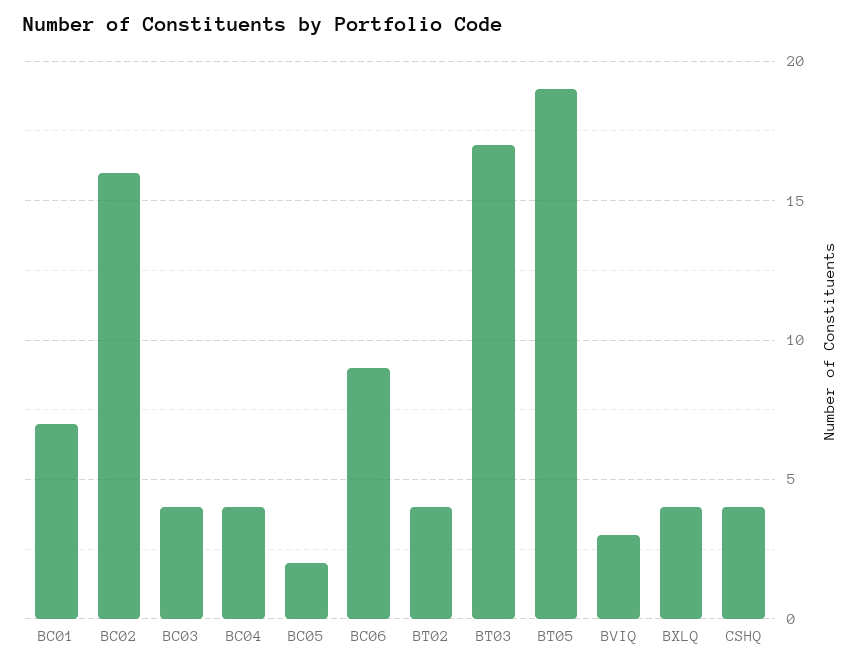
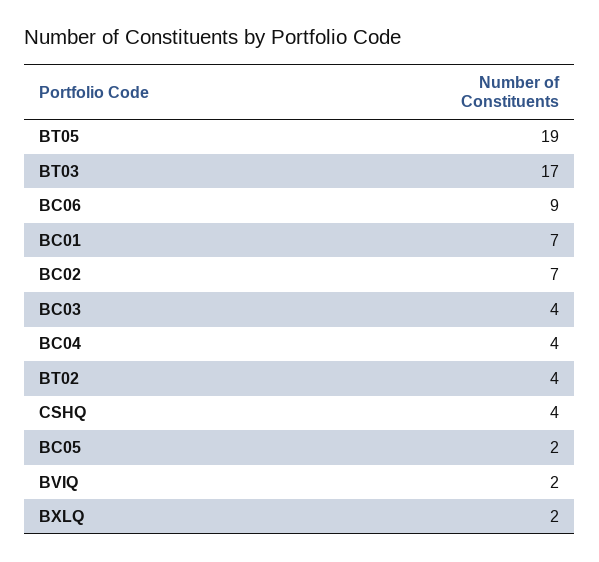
  {
    "BC01": 7,
-   "BC02": 16,
+   "BC02": 7,
    "BC03": 4,
    "BC04": 4,
    "BC05": 2,
    "BC06": 9,
    "BT02": 4,
    "BT03": 17,
    "BT05": 19,
-   "BVIQ": 3,
+   "BVIQ": 2,
-   "BXLQ": 4,
+   "BXLQ": 2,
    "CSHQ": 4
  }

